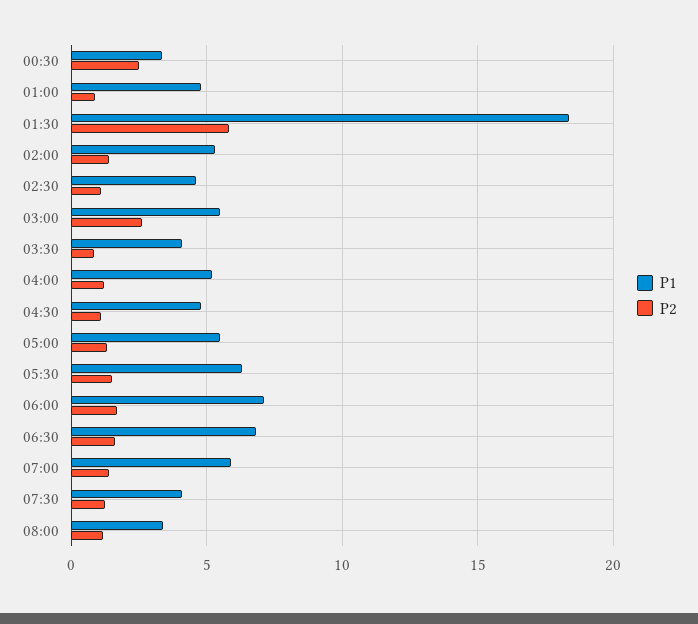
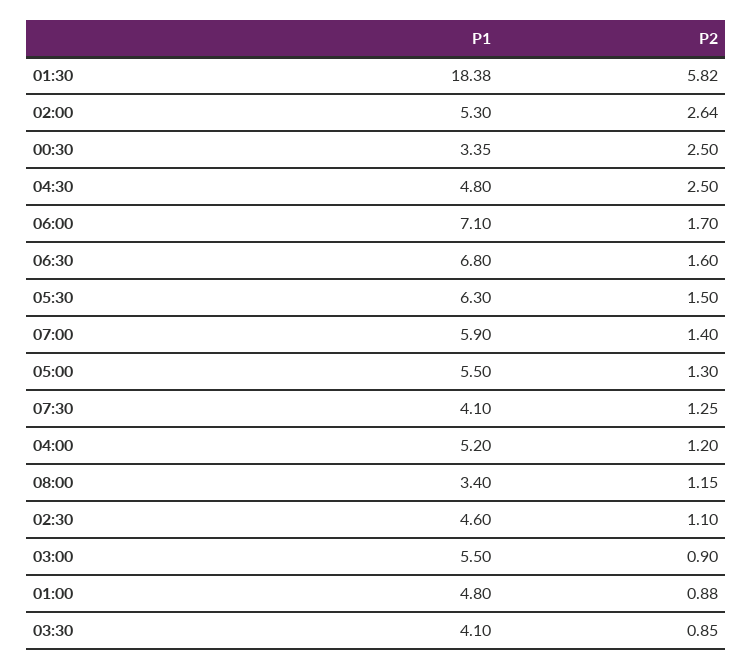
  {
    "P1": {
      "00:30": 3.35,
      "01:00": 4.8,
      "01:30": 18.38,
      "02:00": 5.3,
      "02:30": 4.6,
      "03:00": 5.5,
      "03:30": 4.1,
      "04:00": 5.2,
      "04:30": 4.8,
      "05:00": 5.5,
      "05:30": 6.3,
      "06:00": 7.1,
      "06:30": 6.8,
      "07:00": 5.9,
      "07:30": 4.1,
      "08:00": 3.4
    },
    "P2": {
      "00:30": 2.5,
      "01:00": 0.88,
      "01:30": 5.82,
-     "02:00": 1.5,
+     "02:00": 2.64,
      "02:30": 1.1,
-     "03:00": 2.5,
+     "03:00": 0.9,
      "03:30": 0.85,
      "04:00": 1.2,
-     "04:30": 1,
+     "04:30": 2.5,
      "05:00": 1.3,
      "05:30": 1.5,
      "06:00": 1.7,
      "06:30": 1.6,
      "07:00": 1.4,
      "07:30": 1.25,
      "08:00": 1.15
    }
  }

